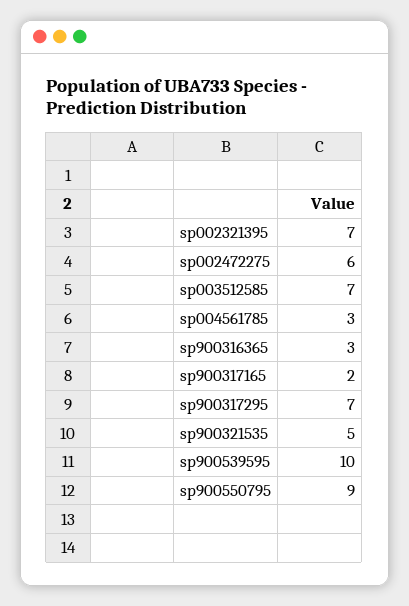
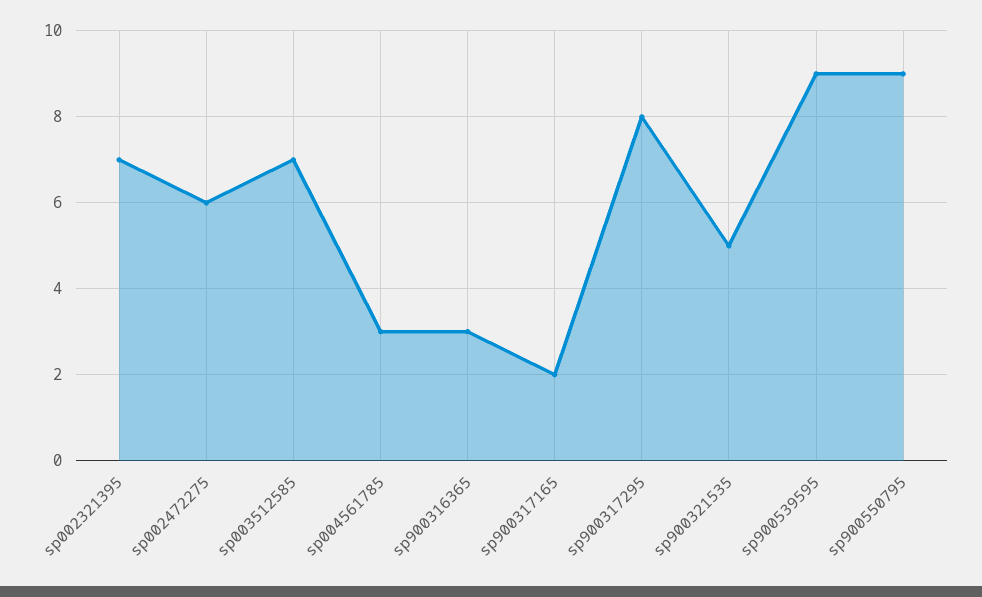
  {
    "sp002321395": 7,
    "sp002472275": 6,
    "sp003512585": 7,
    "sp004561785": 3,
    "sp900316365": 3,
    "sp900317165": 2,
-   "sp900317295": 7,
+   "sp900317295": 8,
    "sp900321535": 5,
-   "sp900539595": 10,
+   "sp900539595": 9,
    "sp900550795": 9
  }

